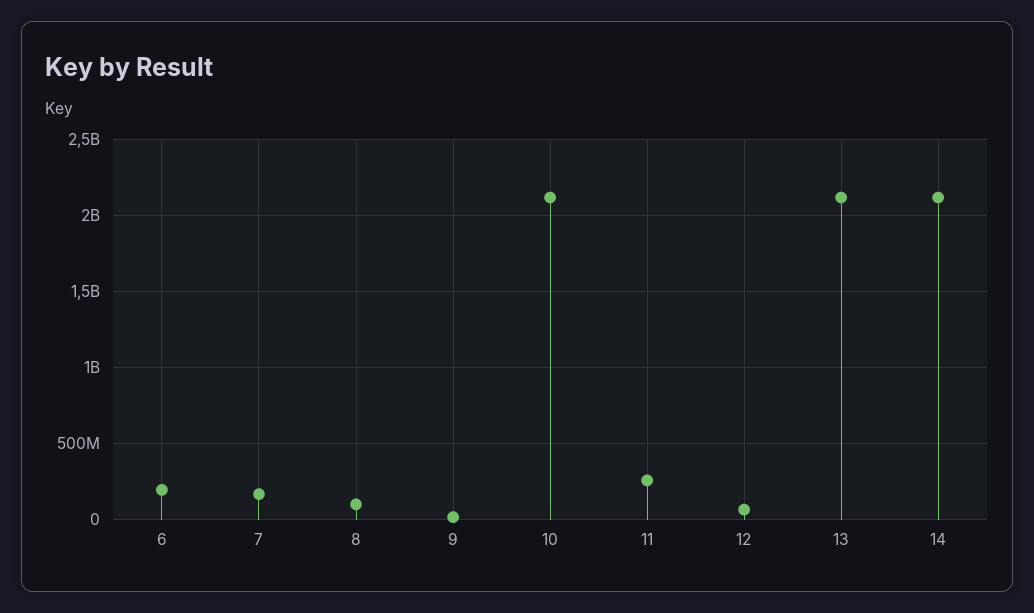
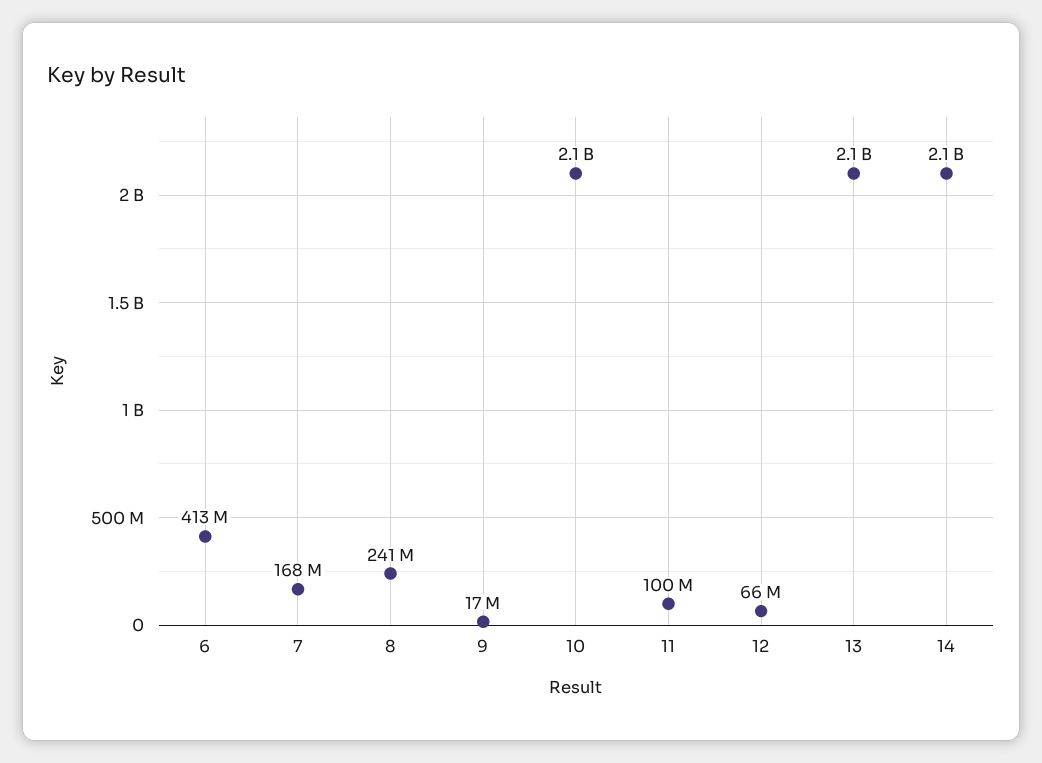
  {
-   "6": 200000000,
+   "6": 413000000,
    "7": 168000000,
-   "8": 100000000,
+   "8": 241000000,
    "9": 17000000,
    "10": 2100000000,
-   "11": 250000000,
+   "11": 100000000,
    "12": 66000000,
    "13": 2100000000,
    "14": 2100000000
  }

